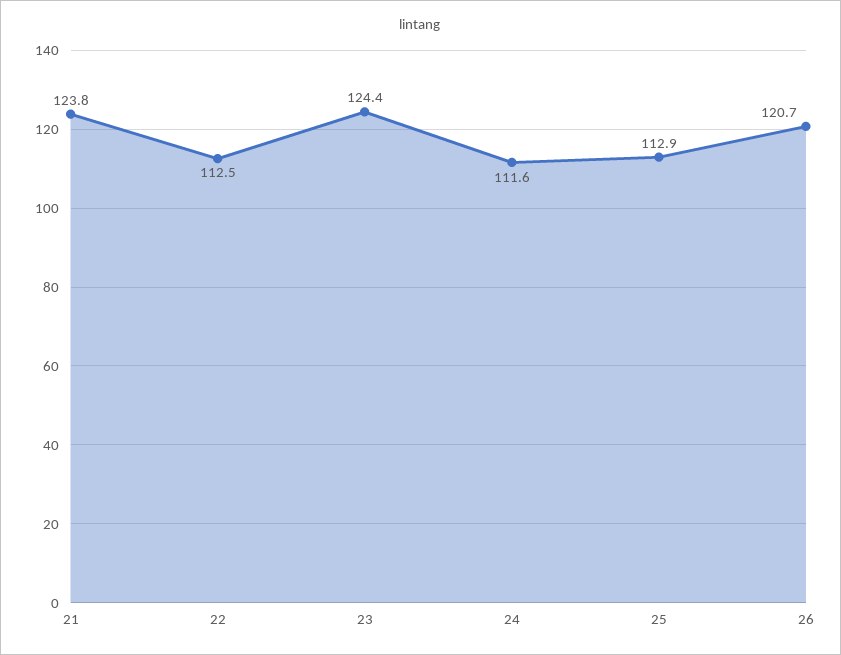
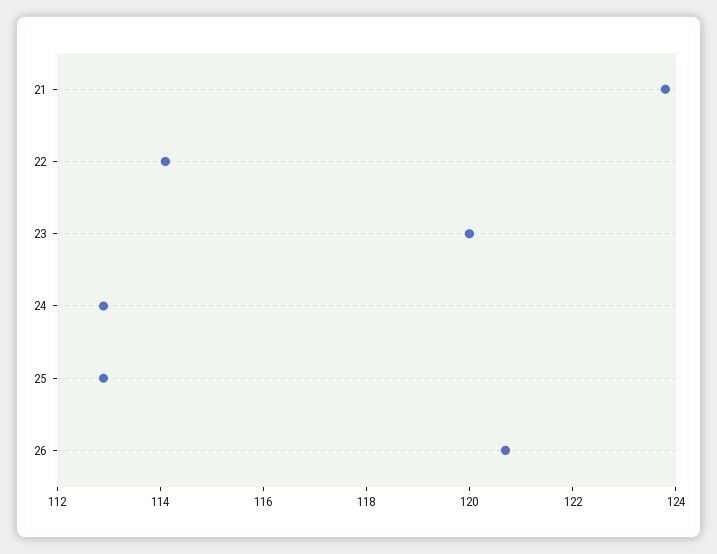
  {
    "21": 123.8,
-   "22": 112.5,
+   "22": 114,
-   "23": 124.4,
+   "23": 120,
-   "24": 111.6,
+   "24": 113,
    "25": 112.9,
    "26": 120.7
  }

